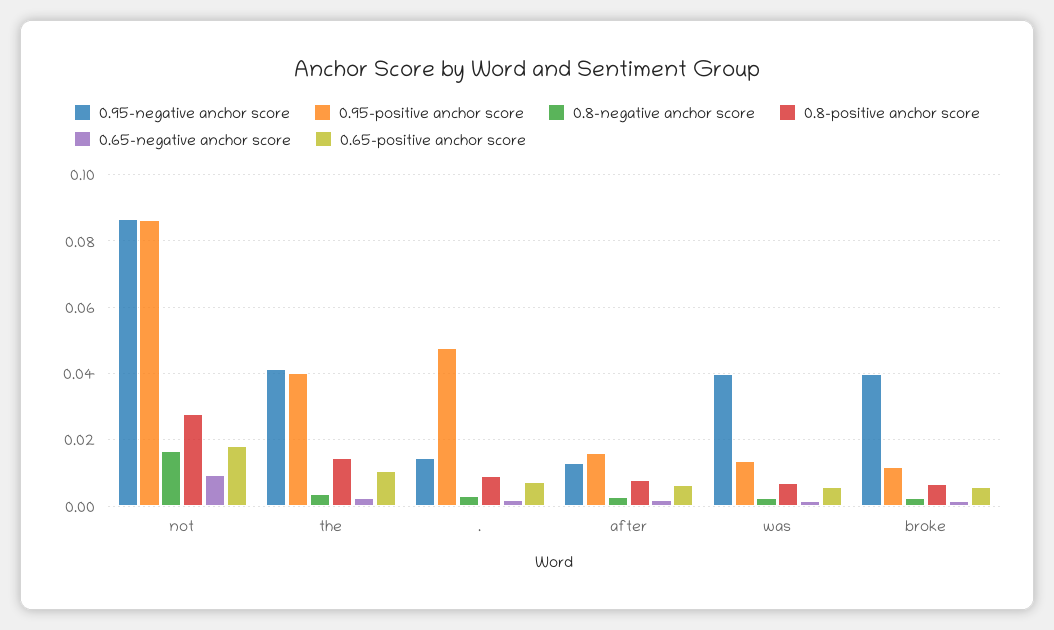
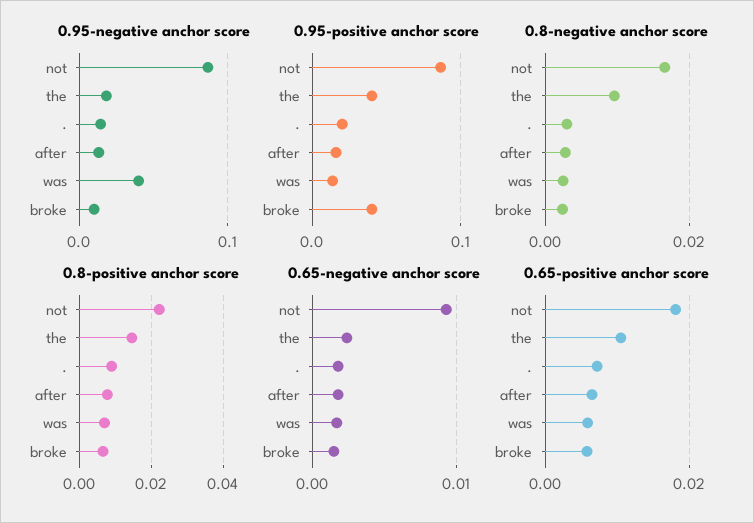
  {
    "0.95-negative anchor score": {
      "not": 0.086,
-     "the": 0.042,
+     "the": 0.02,
      ".": 0.014,
      "after": 0.014,
      "was": 0.04,
-     "broke": 0.04
+     "broke": 0.01
    },
    "0.95-positive anchor score": {
      "not": 0.086,
      "the": 0.04,
-     ".": 0.048,
+     ".": 0.02,
      "after": 0.016,
      "was": 0.014,
-     "broke": 0.012
+     "broke": 0.04
    },
    "0.8-negative anchor score": {
      "not": 0.016,
-     "the": 0.004,
+     "the": 0.01,
      ".": 0.004,
      "after": 0.002,
      "was": 0.002,
      "broke": 0.002
    },
    "0.8-positive anchor score": {
-     "not": 0.028,
+     "not": 0.022,
      "the": 0.014,
      ".": 0.01,
      "after": 0.008,
      "was": 0.008,
      "broke": 0.006
    },
    "0.65-negative anchor score": {
      "not": 0.009,
      "the": 0.002,
      ".": 0.002,
      "after": 0.002,
      "was": 0.002,
      "broke": 0.002
    },
    "0.65-positive anchor score": {
      "not": 0.018,
      "the": 0.01,
      ".": 0.008,
      "after": 0.006,
      "was": 0.006,
      "broke": 0.006
    }
  }

